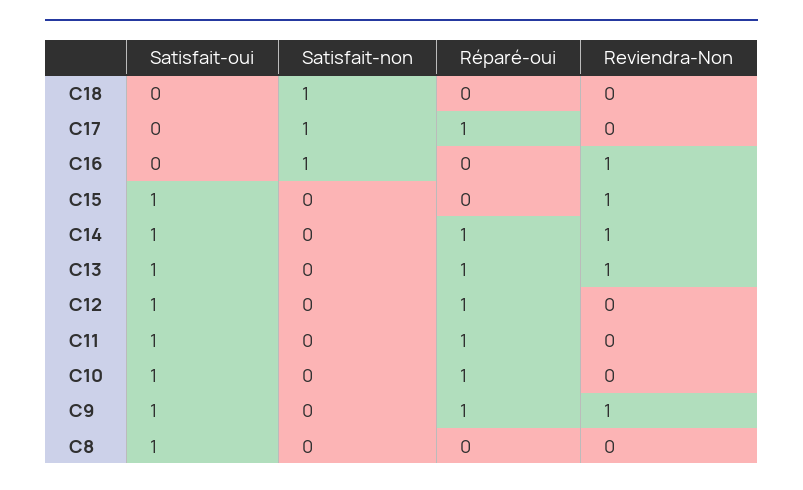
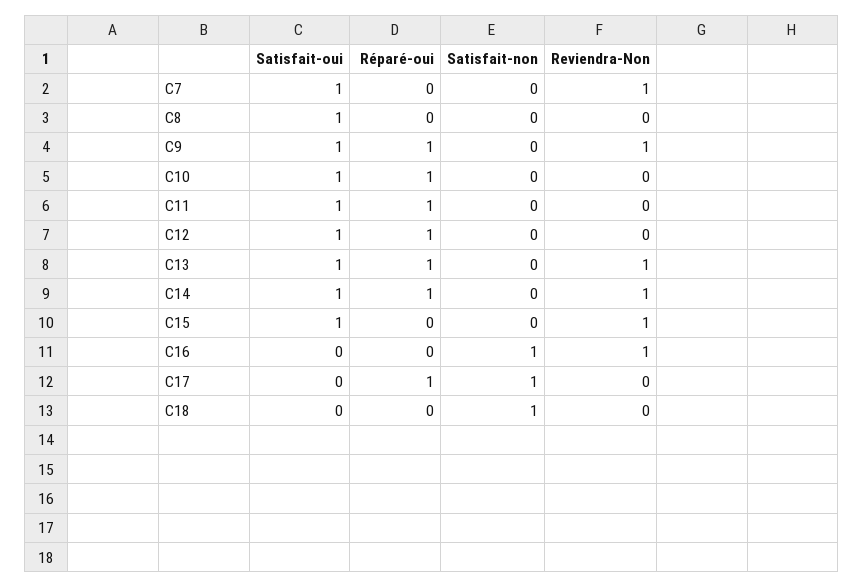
  {
    "Satisfait-oui": {
      "C18": 0,
      "C17": 0,
      "C16": 0,
      "C15": 1,
      "C14": 1,
      "C13": 1,
      "C12": 1,
      "C11": 1,
      "C10": 1,
      "C9": 1,
-     "C8": 1
+     "C8": 1,
+     "C7": 1
    },
    "Satisfait-non": {
      "C18": 1,
      "C17": 1,
      "C16": 1,
      "C15": 0,
      "C14": 0,
      "C13": 0,
      "C12": 0,
      "C11": 0,
      "C10": 0,
      "C9": 0,
-     "C8": 0
+     "C8": 0,
+     "C7": 0
    },
    "Réparé-oui": {
      "C18": 0,
      "C17": 1,
      "C16": 0,
      "C15": 0,
      "C14": 1,
      "C13": 1,
      "C12": 1,
      "C11": 1,
      "C10": 1,
      "C9": 1,
-     "C8": 0
+     "C8": 0,
+     "C7": 0
    },
    "Reviendra-Non": {
      "C18": 0,
      "C17": 0,
      "C16": 1,
      "C15": 1,
      "C14": 1,
      "C13": 1,
      "C12": 0,
      "C11": 0,
      "C10": 0,
      "C9": 1,
-     "C8": 0
+     "C8": 0,
+     "C7": 1
    }
  }

